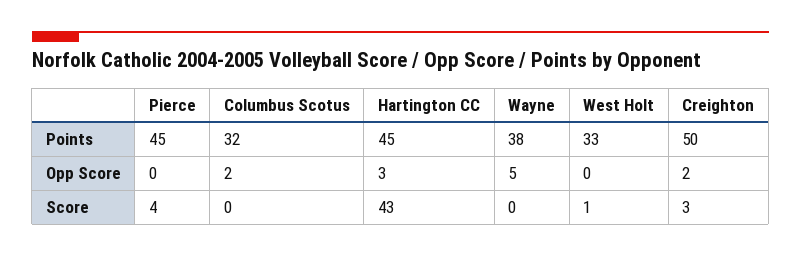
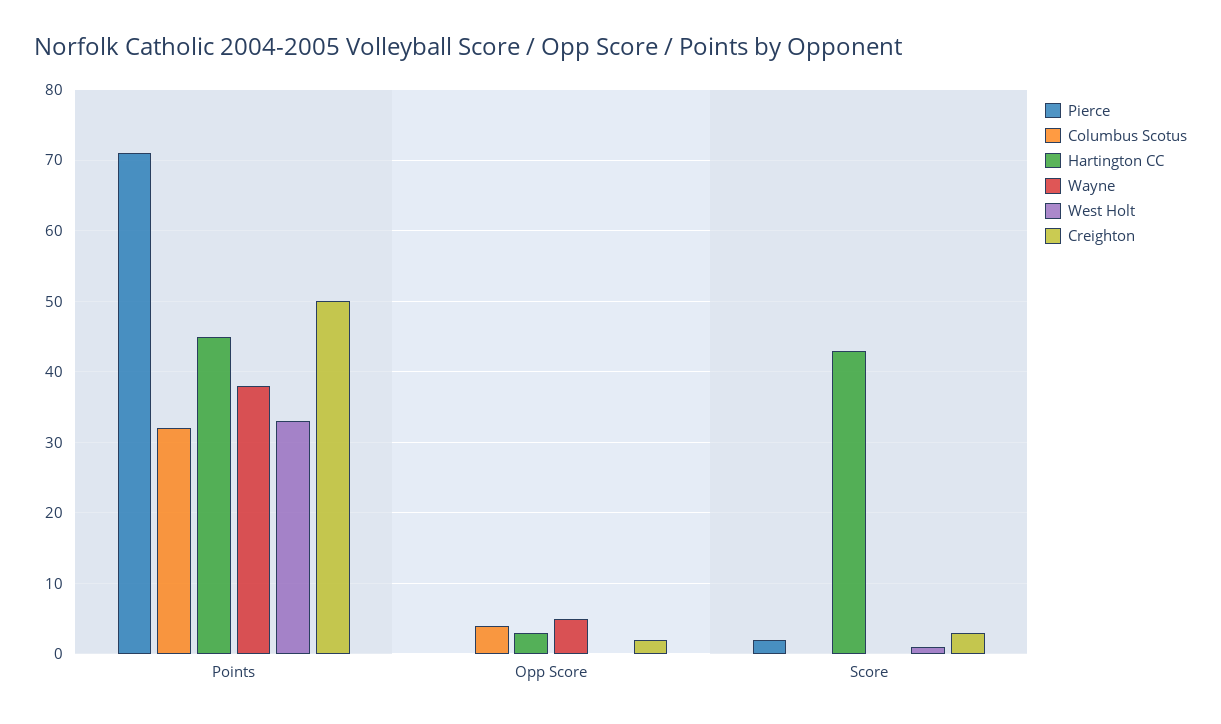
  {
    "Pierce": {
-     "Points": 45,
+     "Points": 71,
      "Opp Score": 0,
-     "Score": 4
+     "Score": 2
    },
    "Columbus Scotus": {
      "Points": 32,
-     "Opp Score": 2,
+     "Opp Score": 4,
      "Score": 0
    },
    "Hartington CC": {
      "Points": 45,
      "Opp Score": 3,
      "Score": 43
    },
    "Wayne": {
      "Points": 38,
      "Opp Score": 5,
      "Score": 0
    },
    "West Holt": {
      "Points": 33,
      "Opp Score": 0,
      "Score": 1
    },
    "Creighton": {
      "Points": 50,
      "Opp Score": 2,
      "Score": 3
    }
  }

